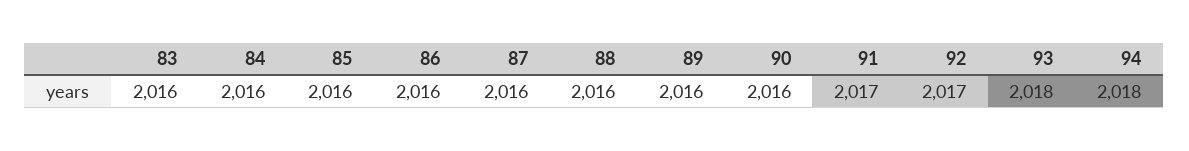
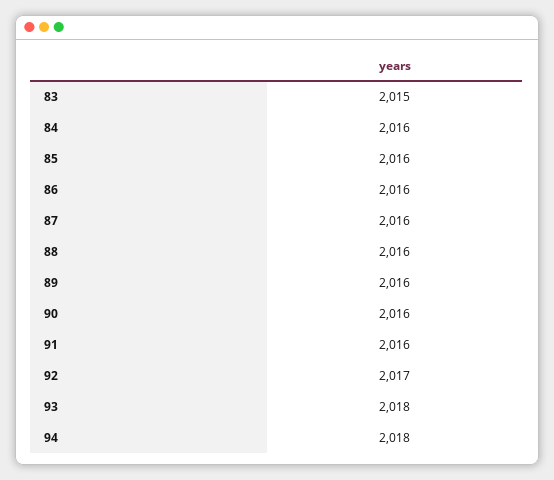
  {
-   "83": 2016,
+   "83": 2015,
    "84": 2016,
    "85": 2016,
    "86": 2016,
    "87": 2016,
    "88": 2016,
    "89": 2016,
    "90": 2016,
-   "91": 2017,
+   "91": 2016,
    "92": 2017,
    "93": 2018,
    "94": 2018
  }

